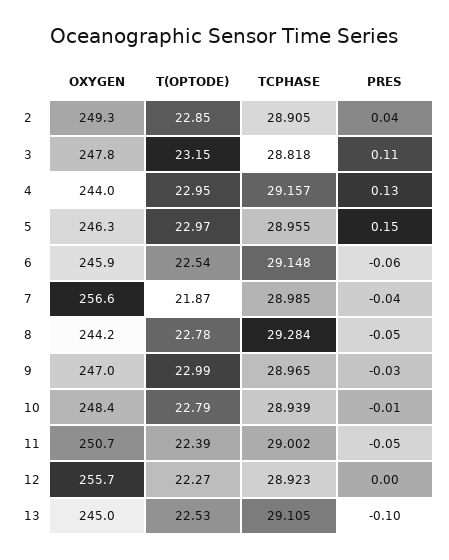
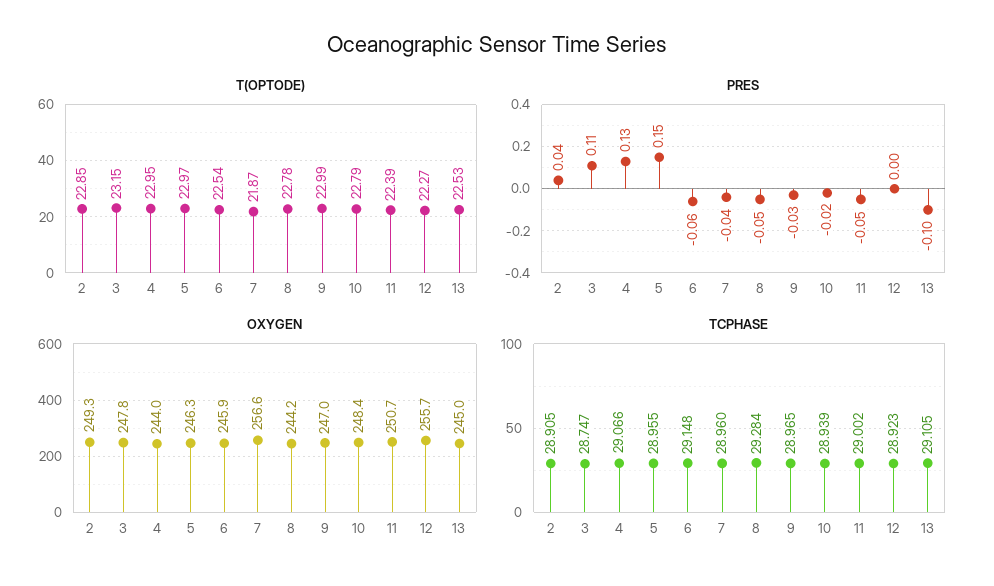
  {
    "OXYGEN": {
      "2": 249.3,
      "3": 247.8,
      "4": 244,
      "5": 246.3,
      "6": 245.9,
      "7": 256.6,
      "8": 244.2,
      "9": 247,
      "10": 248.4,
      "11": 250.7,
      "12": 255.7,
      "13": 245
    },
    "T(OPTODE)": {
      "2": 22.85,
      "3": 23.15,
      "4": 22.95,
      "5": 22.97,
      "6": 22.54,
      "7": 21.87,
      "8": 22.78,
      "9": 22.99,
      "10": 22.79,
      "11": 22.39,
      "12": 22.27,
      "13": 22.53
    },
    "TCPHASE": {
      "2": 28.905,
-     "3": 28.818,
+     "3": 28.747,
-     "4": 29.157,
+     "4": 29.066,
      "5": 28.955,
      "6": 29.148,
-     "7": 28.985,
+     "7": 28.96,
      "8": 29.284,
      "9": 28.965,
      "10": 28.939,
      "11": 29.002,
      "12": 28.923,
      "13": 29.105
    },
    "PRES": {
      "2": 0.04,
      "3": 0.11,
      "4": 0.13,
      "5": 0.15,
      "6": -0.06,
      "7": -0.04,
      "8": -0.05,
      "9": -0.03,
-     "10": -0.01,
+     "10": -0.02,
      "11": -0.05,
      "12": 0,
      "13": -0.1
    }
  }

